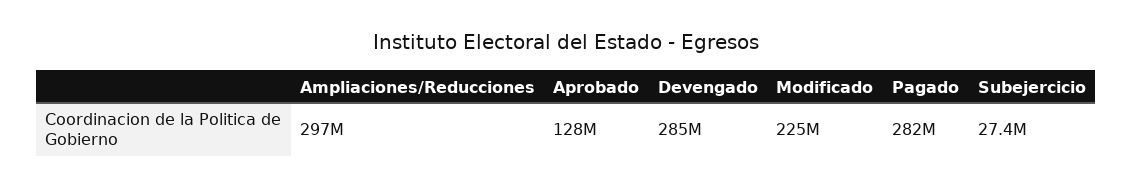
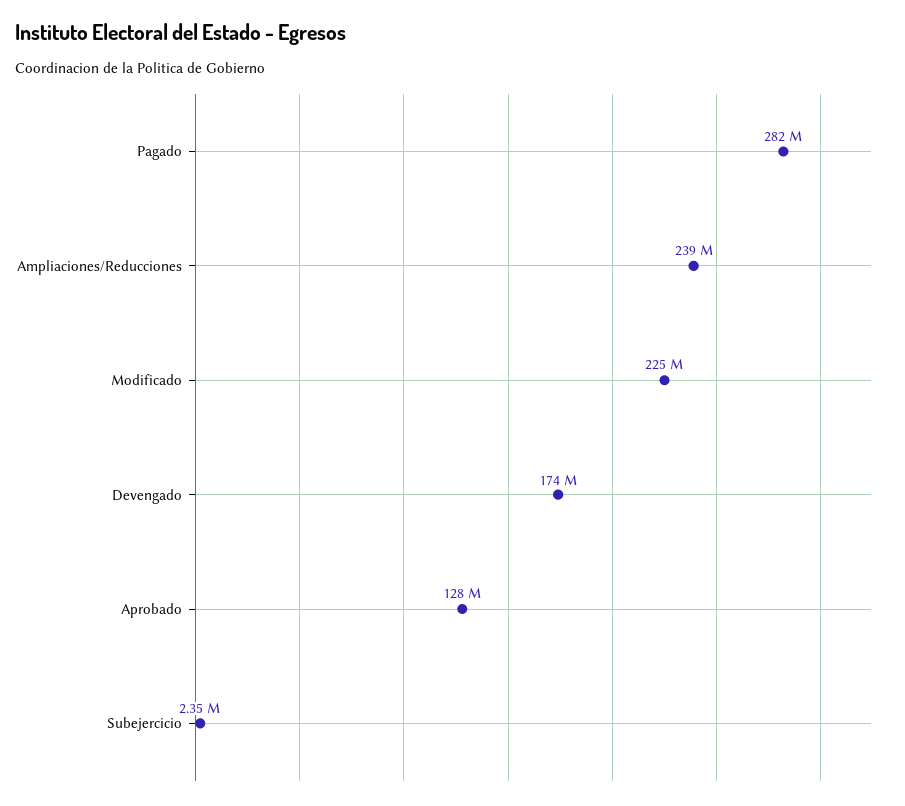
  {
-   "Ampliaciones/Reducciones": 297000000,
+   "Ampliaciones/Reducciones": 239000000,
    "Aprobado": 128000000,
-   "Devengado": 285000000,
+   "Devengado": 174000000,
    "Modificado": 225000000,
    "Pagado": 282000000,
-   "Subejercicio": 27400000
+   "Subejercicio": 2350000
  }

